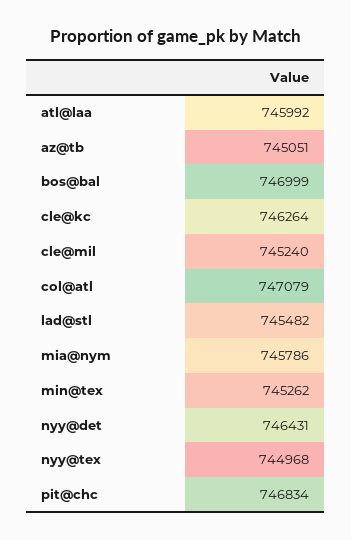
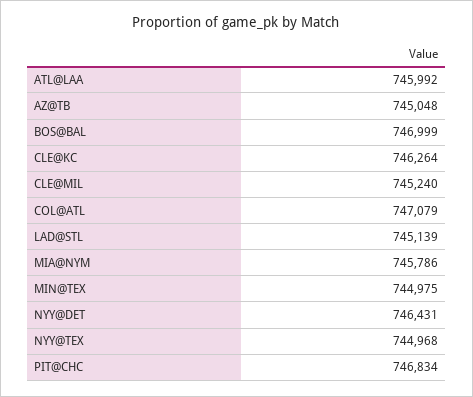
  {
    "atl@laa": 745992,
-   "az@tb": 745051,
+   "az@tb": 745048,
    "bos@bal": 746999,
    "cle@kc": 746264,
    "cle@mil": 745240,
    "col@atl": 747079,
-   "lad@stl": 745482,
+   "lad@stl": 745139,
    "mia@nym": 745786,
-   "min@tex": 745262,
+   "min@tex": 744975,
    "nyy@det": 746431,
    "nyy@tex": 744968,
    "pit@chc": 746834
  }

